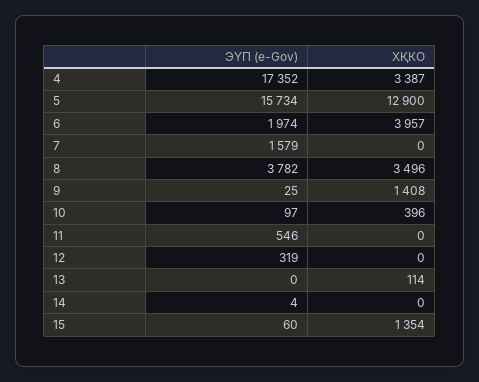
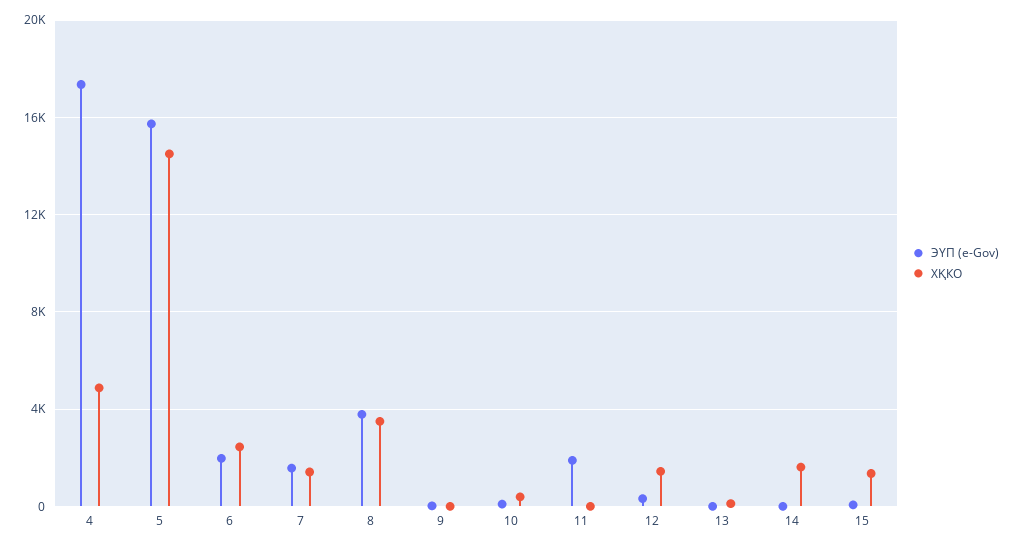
  {
    "ЭҮП (e-Gov)": {
      "4": 17352,
      "5": 15734,
      "6": 1974,
      "7": 1579,
      "8": 3782,
      "9": 25,
      "10": 97,
-     "11": 546,
+     "11": 2000,
      "12": 319,
      "13": 0,
      "14": 4,
      "15": 60
    },
    "ХҚКО": {
-     "4": 3387,
+     "4": 5000,
-     "5": 12900,
+     "5": 14500,
-     "6": 3957,
+     "6": 2500,
-     "7": 0,
+     "7": 1500,
      "8": 3496,
-     "9": 1408,
+     "9": 0,
      "10": 396,
      "11": 0,
-     "12": 0,
+     "12": 1500,
      "13": 114,
-     "14": 0,
+     "14": 1500,
      "15": 1354
    }
  }

